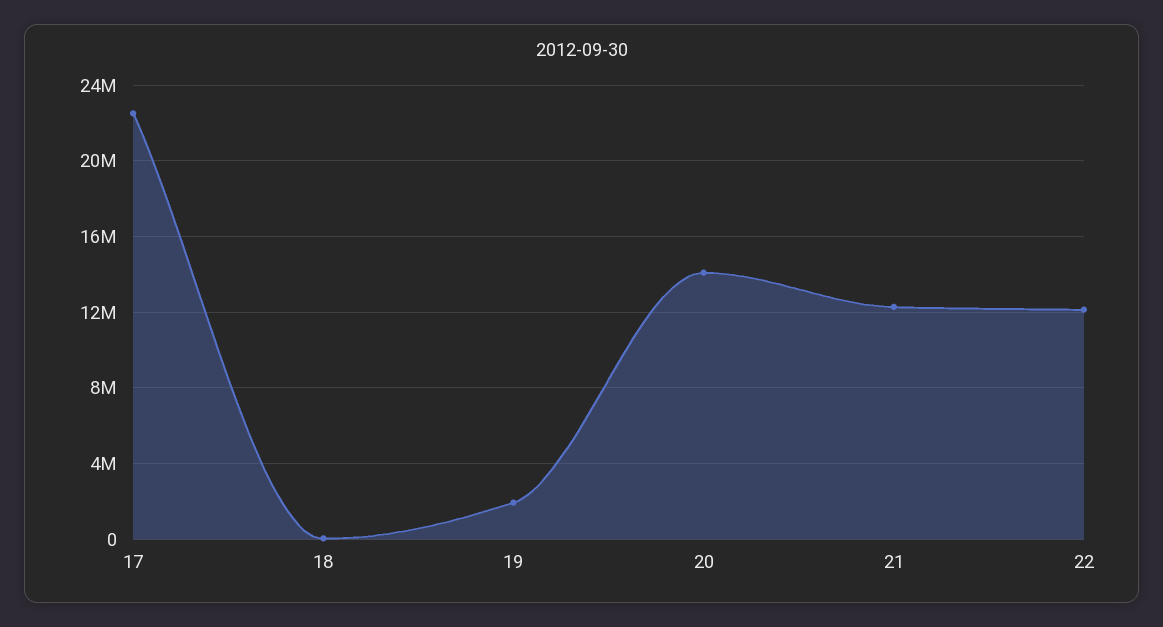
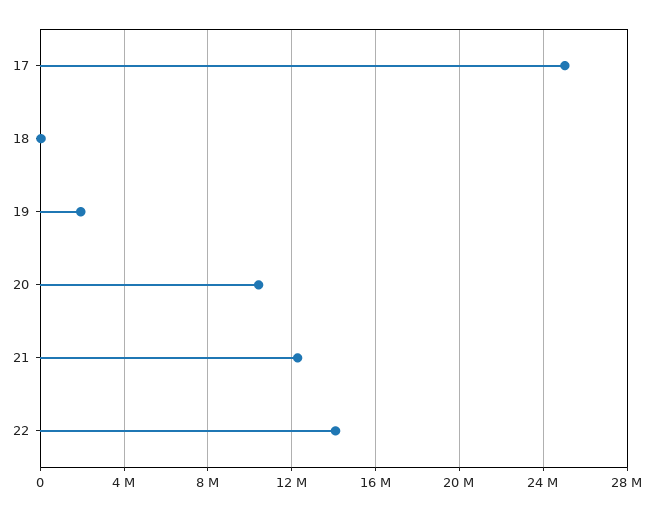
  {
-   "17": 22500000,
+   "17": 25000000,
    "18": 0,
    "19": 2000000,
-   "20": 14000000,
+   "20": 10500000,
    "21": 12500000,
-   "22": 12000000
+   "22": 14000000
  }

